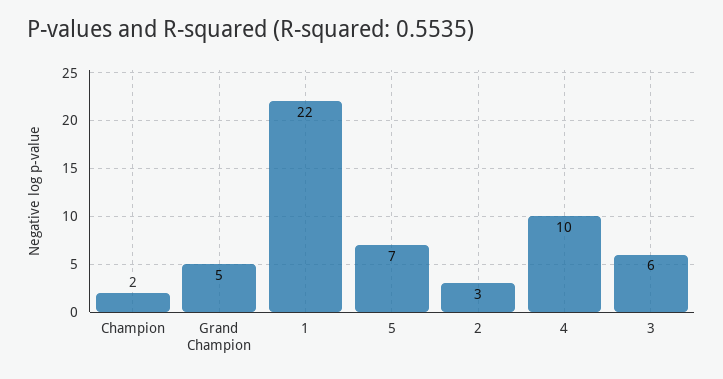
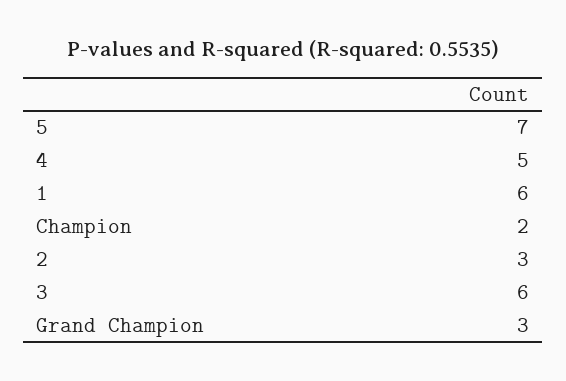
  {
    "Champion": 2,
-   "Grand Champion": 5,
+   "Grand Champion": 3,
-   "1": 22,
+   "1": 6,
    "5": 7,
    "2": 3,
-   "4": 10,
+   "4": 5,
    "3": 6
  }

